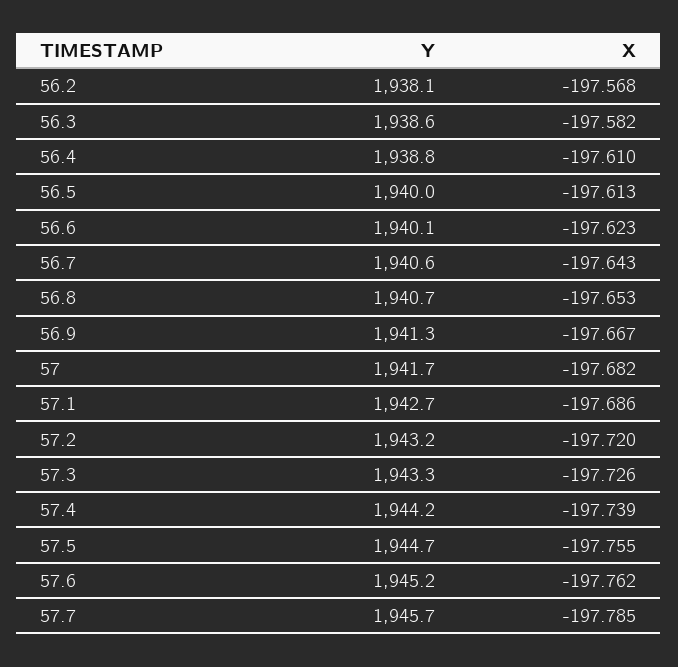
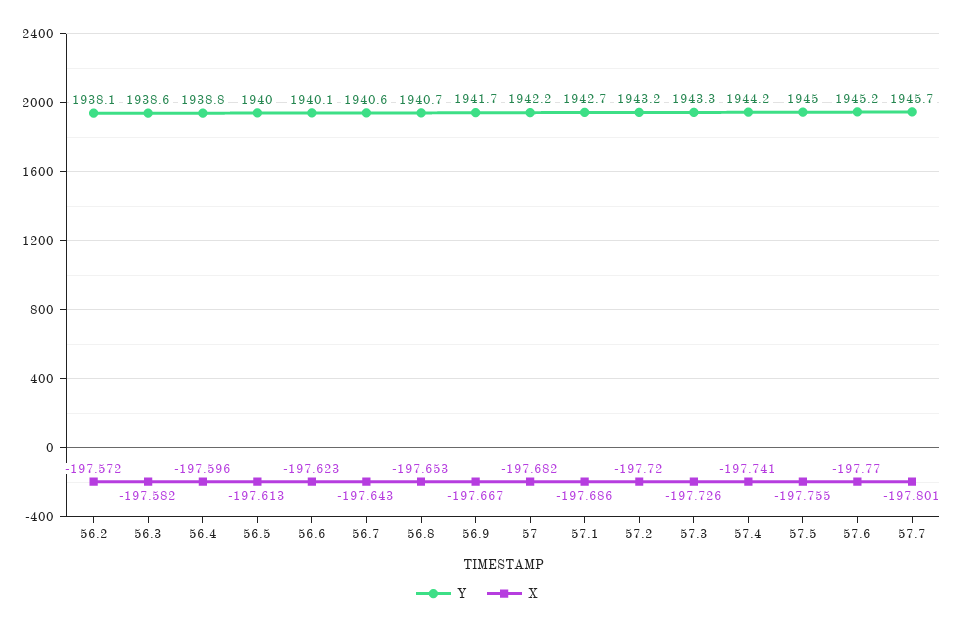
  {
    "Y": {
      "56.2": 1938.1,
      "56.3": 1938.6,
      "56.4": 1938.8,
      "56.5": 1940,
      "56.6": 1940.1,
      "56.7": 1940.6,
      "56.8": 1940.7,
-     "56.9": 1941.3,
+     "56.9": 1941.7,
-     "57": 1941.7,
+     "57": 1942.2,
      "57.1": 1942.7,
      "57.2": 1943.2,
      "57.3": 1943.3,
      "57.4": 1944.2,
-     "57.5": 1944.7,
+     "57.5": 1945,
      "57.6": 1945.2,
      "57.7": 1945.7
    },
    "X": {
-     "56.2": -197.568,
+     "56.2": -197.572,
      "56.3": -197.582,
-     "56.4": -197.61,
+     "56.4": -197.596,
      "56.5": -197.613,
      "56.6": -197.623,
      "56.7": -197.643,
      "56.8": -197.653,
      "56.9": -197.667,
      "57": -197.682,
      "57.1": -197.686,
      "57.2": -197.72,
      "57.3": -197.726,
-     "57.4": -197.739,
+     "57.4": -197.741,
      "57.5": -197.755,
-     "57.6": -197.762,
+     "57.6": -197.77,
-     "57.7": -197.785
+     "57.7": -197.801
    }
  }

